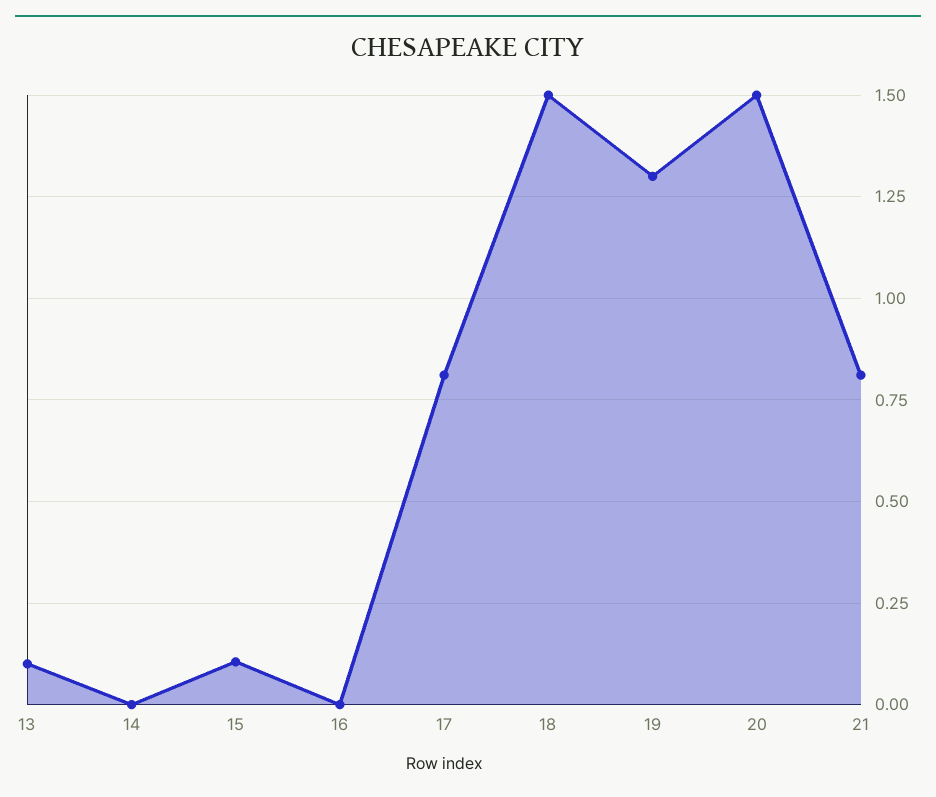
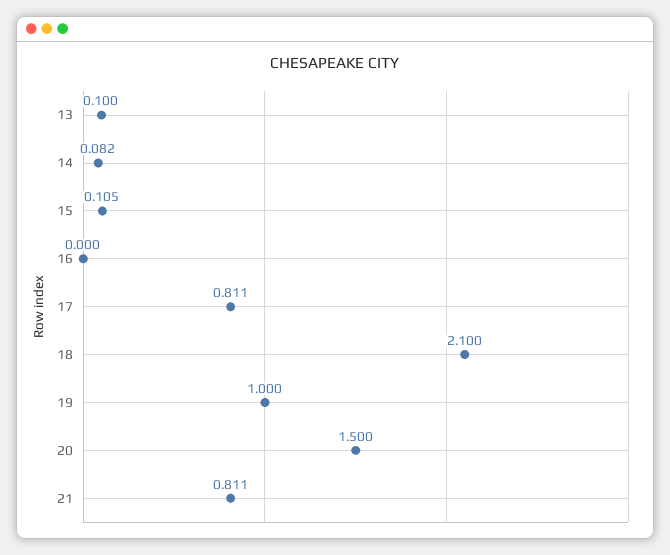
  {
    "13": 0.1,
-   "14": 0,
+   "14": 0.082,
    "15": 0.105,
    "16": 0,
    "17": 0.811,
-   "18": 1.5,
+   "18": 2.1,
-   "19": 1.3,
+   "19": 1,
    "20": 1.5,
    "21": 0.811
  }

